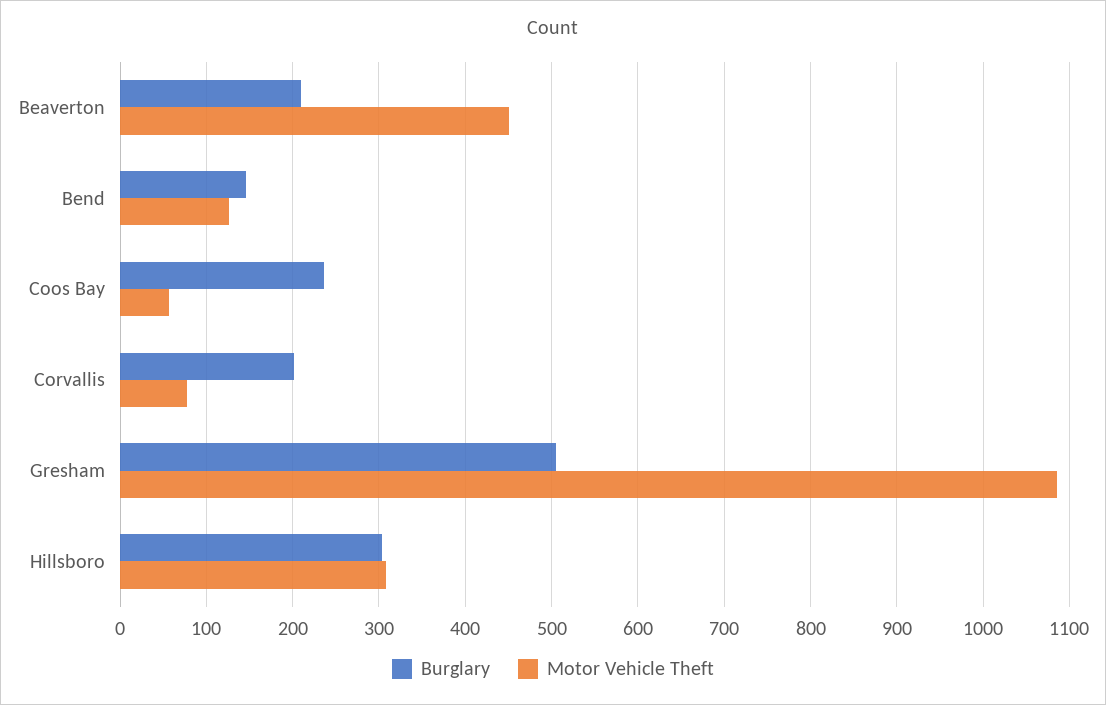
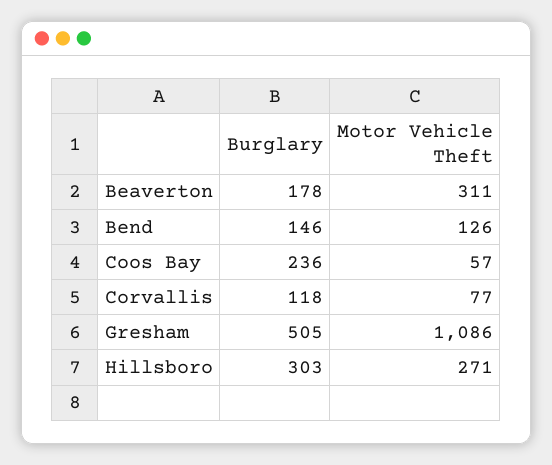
  {
    "Burglary": {
-     "Beaverton": 210,
+     "Beaverton": 178,
      "Bend": 146,
      "Coos Bay": 236,
-     "Corvallis": 200,
+     "Corvallis": 118,
      "Gresham": 505,
      "Hillsboro": 303
    },
    "Motor Vehicle Theft": {
-     "Beaverton": 450,
+     "Beaverton": 311,
      "Bend": 126,
      "Coos Bay": 57,
      "Corvallis": 77,
      "Gresham": 1086,
-     "Hillsboro": 310
+     "Hillsboro": 271
    }
  }

